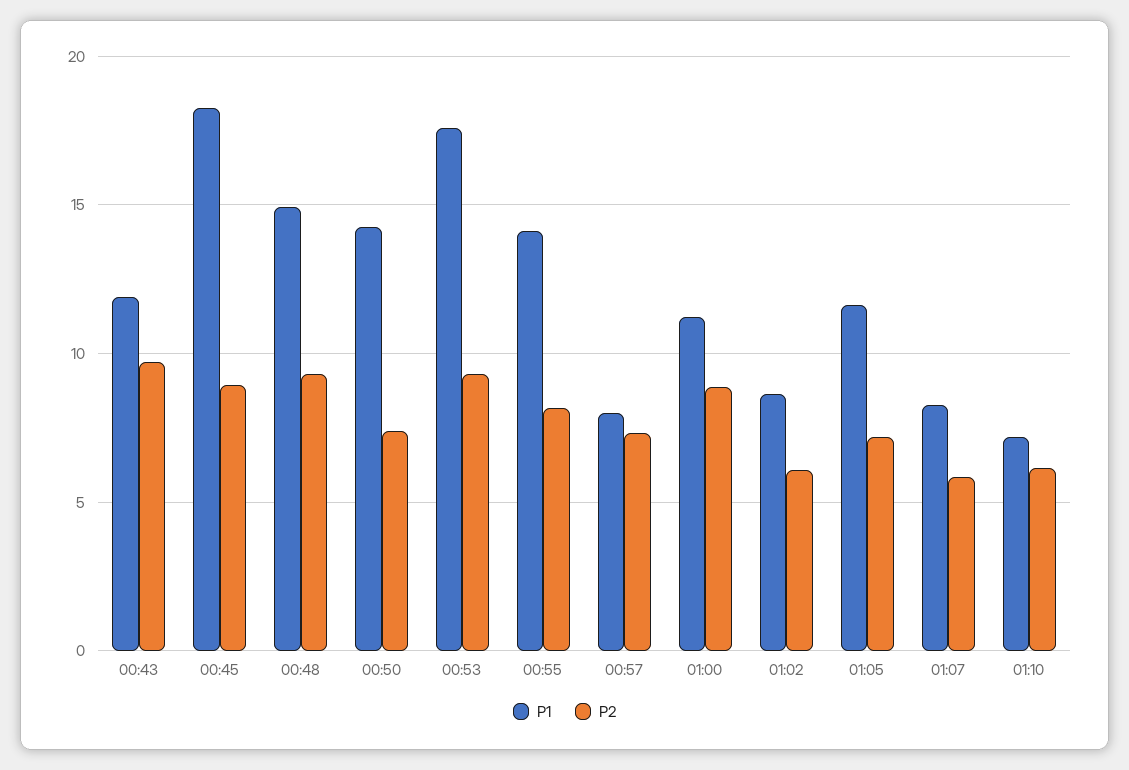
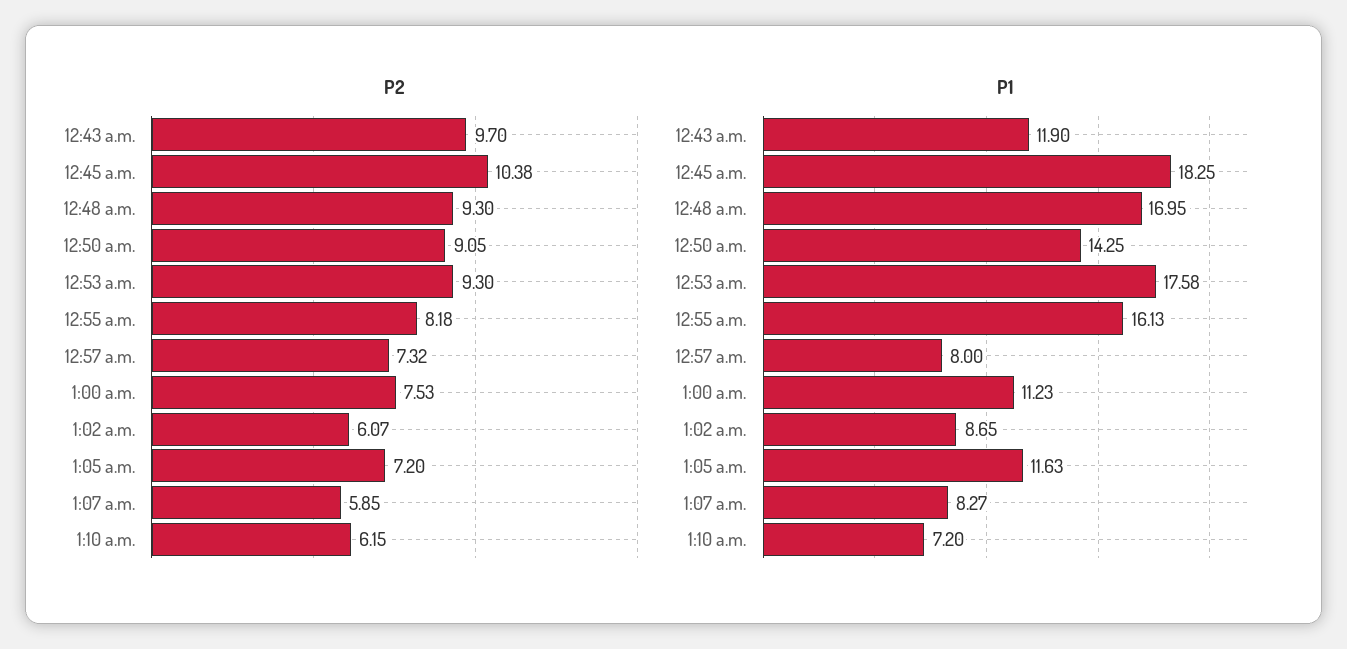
  {
    "P1": {
      "00:43": 11.9,
      "00:45": 18.25,
-     "00:48": 15,
+     "00:48": 16.95,
      "00:50": 14.25,
      "00:53": 17.58,
-     "00:55": 14,
+     "00:55": 16.13,
      "00:57": 8,
      "01:00": 11.23,
      "01:02": 8.65,
      "01:05": 11.63,
      "01:07": 8.27,
      "01:10": 7.2
    },
    "P2": {
      "00:43": 9.7,
-     "00:45": 9,
+     "00:45": 10.38,
      "00:48": 9.3,
-     "00:50": 7.5,
+     "00:50": 9.05,
      "00:53": 9.3,
      "00:55": 8.18,
      "00:57": 7.32,
-     "01:00": 9,
+     "01:00": 7.53,
      "01:02": 6.07,
      "01:05": 7.2,
      "01:07": 5.85,
      "01:10": 6.15
    }
  }

